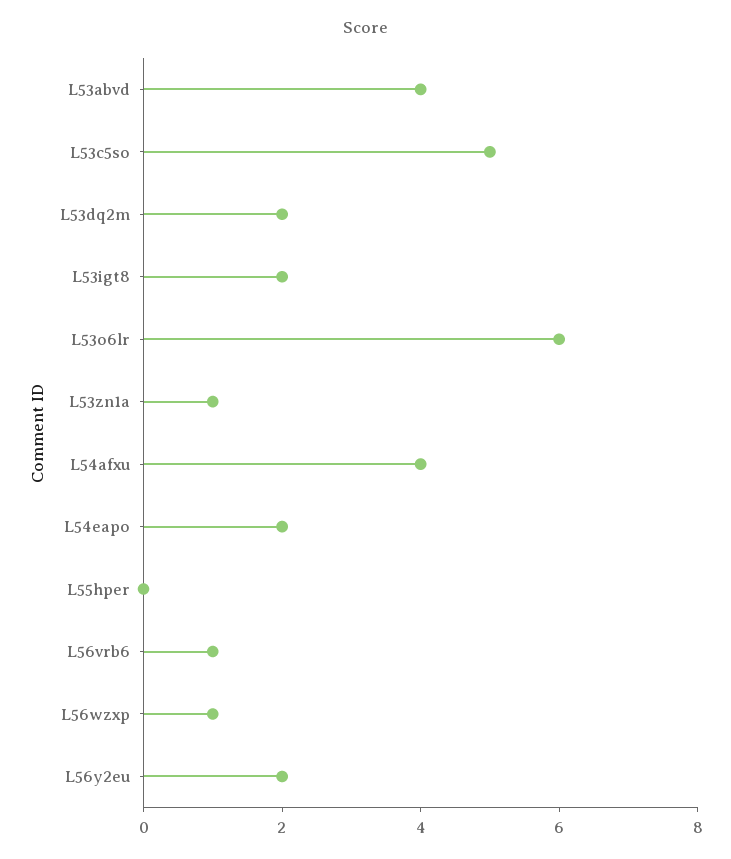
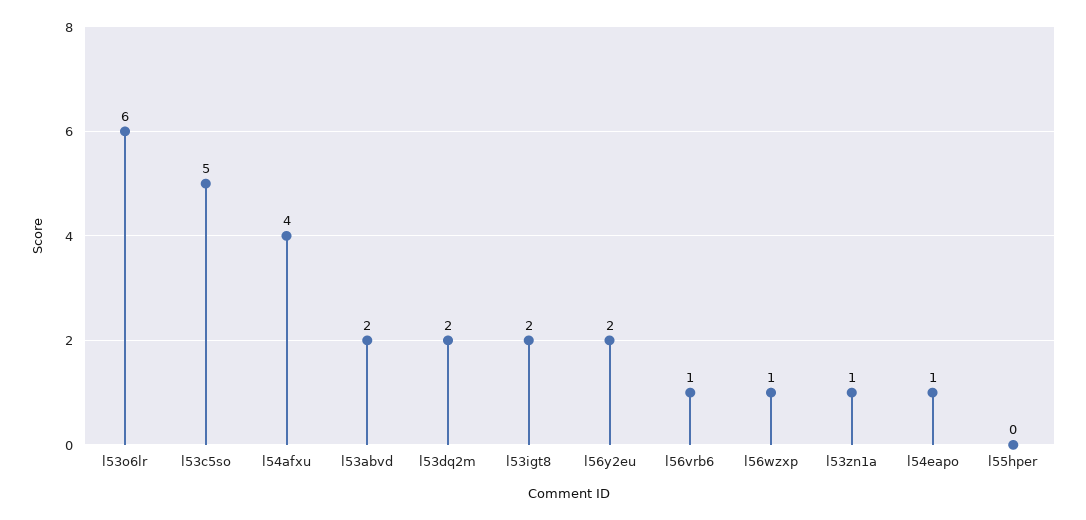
  {
-   "L53abvd": 4,
+   "L53abvd": 2,
    "L53c5so": 5,
    "L53dq2m": 2,
    "L53igt8": 2,
    "L53o6lr": 6,
    "L53zn1a": 1,
    "L54afxu": 4,
-   "L54eapo": 2,
+   "L54eapo": 1,
    "L55hper": 0,
    "L56vrb6": 1,
    "L56wzxp": 1,
    "L56y2eu": 2
  }

